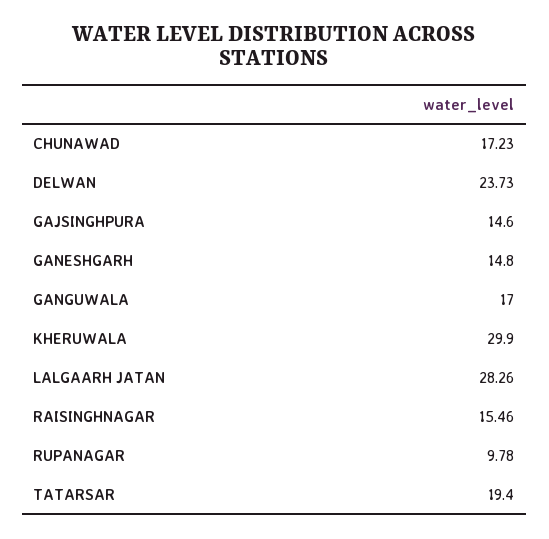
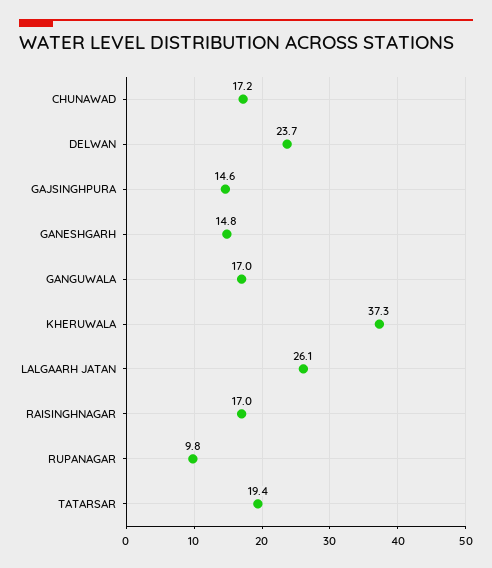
  {
    "CHUNAWAD": 17.23,
    "DELWAN": 23.73,
    "GAJSINGHPURA": 14.6,
    "GANESHGARH": 14.8,
    "GANGUWALA": 17,
-   "KHERUWALA": 29.9,
+   "KHERUWALA": 37.3,
-   "LALGAARH JATAN": 28.26,
+   "LALGAARH JATAN": 26.1,
-   "RAISINGHNAGAR": 15.46,
+   "RAISINGHNAGAR": 17,
    "RUPANAGAR": 9.78,
    "TATARSAR": 19.4
  }

